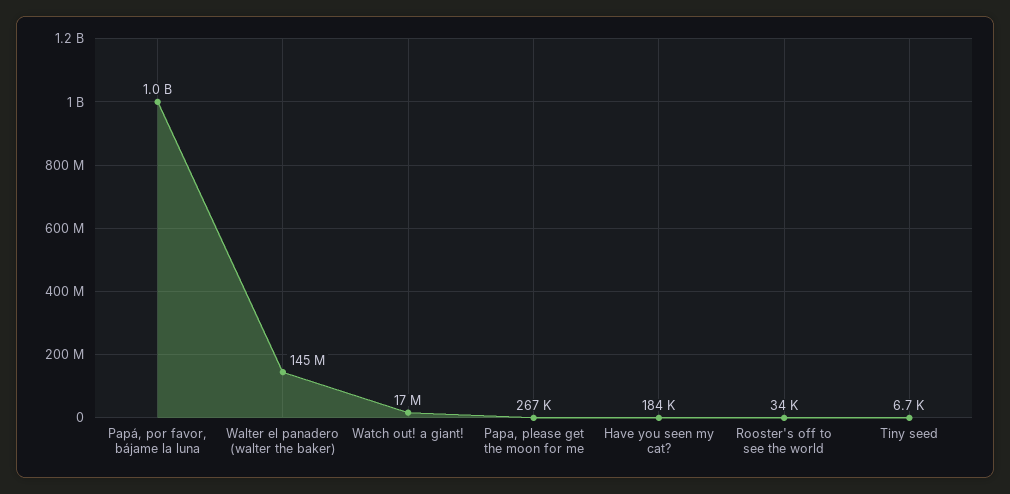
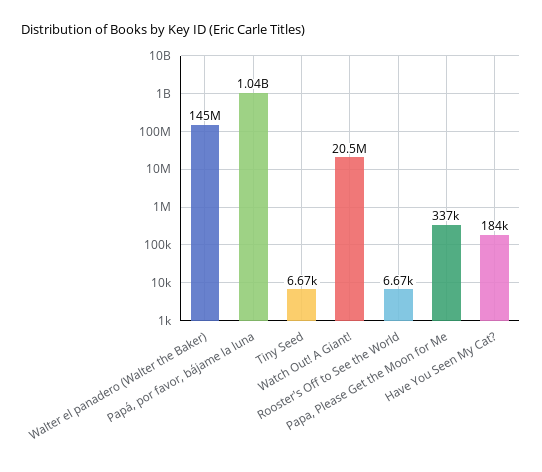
  {
    "Papá, por favor, bájame la luna": 1040000000,
    "Walter el panadero (walter the baker)": 145000000,
-   "Watch out! a giant!": 17000000,
+   "Watch out! a giant!": 20500000,
-   "Papa, please get the moon for me": 267000,
+   "Papa, please get the moon for me": 337000,
    "Have you seen my cat?": 184000,
-   "Rooster's off to see the world": 34000,
+   "Rooster's off to see the world": 6670,
    "Tiny seed": 6670
  }

